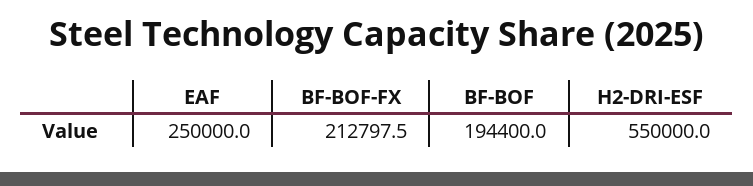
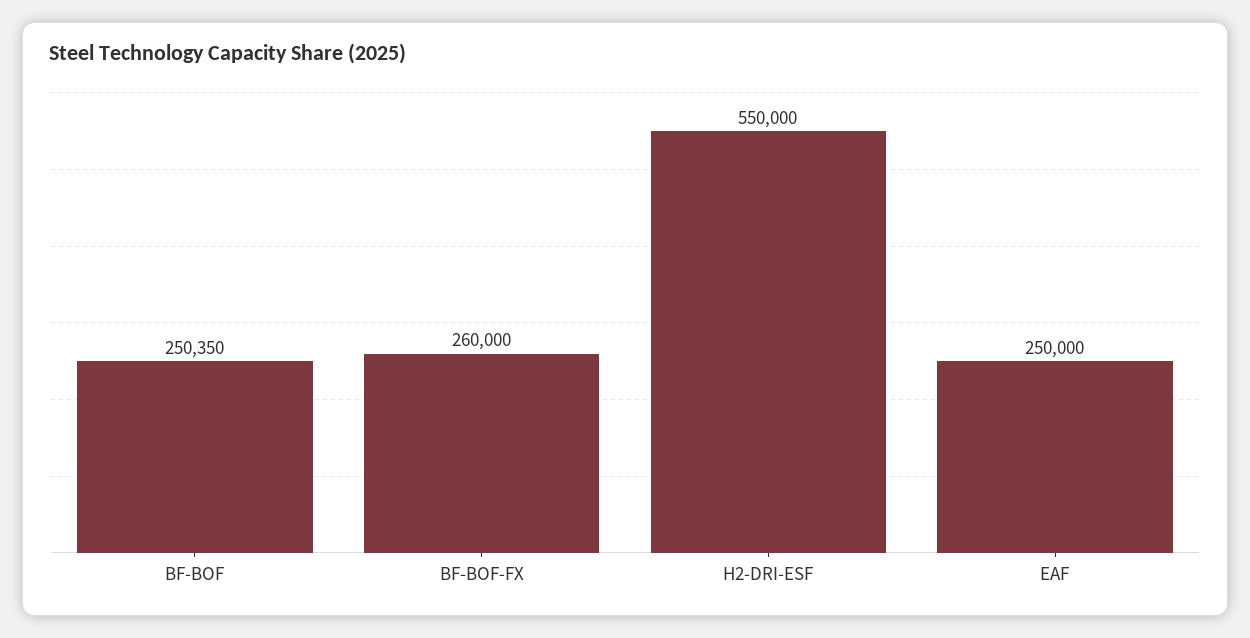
  {
    "EAF": 250000,
-   "BF-BOF-FX": 212797.5,
+   "BF-BOF-FX": 260000,
-   "BF-BOF": 194400,
+   "BF-BOF": 250350,
    "H2-DRI-ESF": 550000
  }

